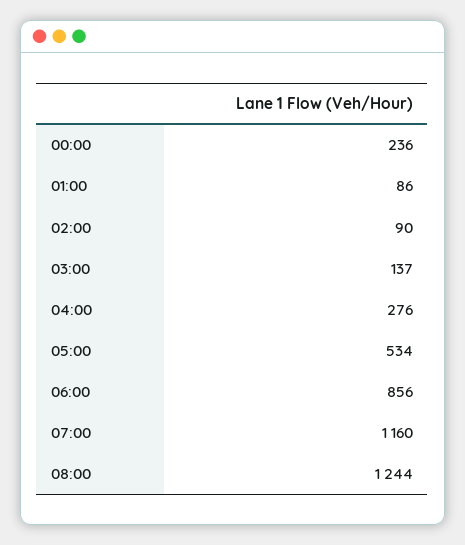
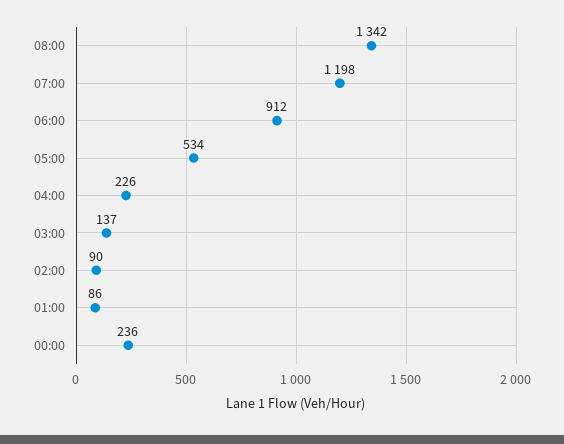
  {
    "00:00": 236,
    "01:00": 86,
    "02:00": 90,
    "03:00": 137,
-   "04:00": 276,
+   "04:00": 226,
    "05:00": 534,
-   "06:00": 856,
+   "06:00": 912,
-   "07:00": 1160,
+   "07:00": 1198,
-   "08:00": 1244
+   "08:00": 1342
  }

